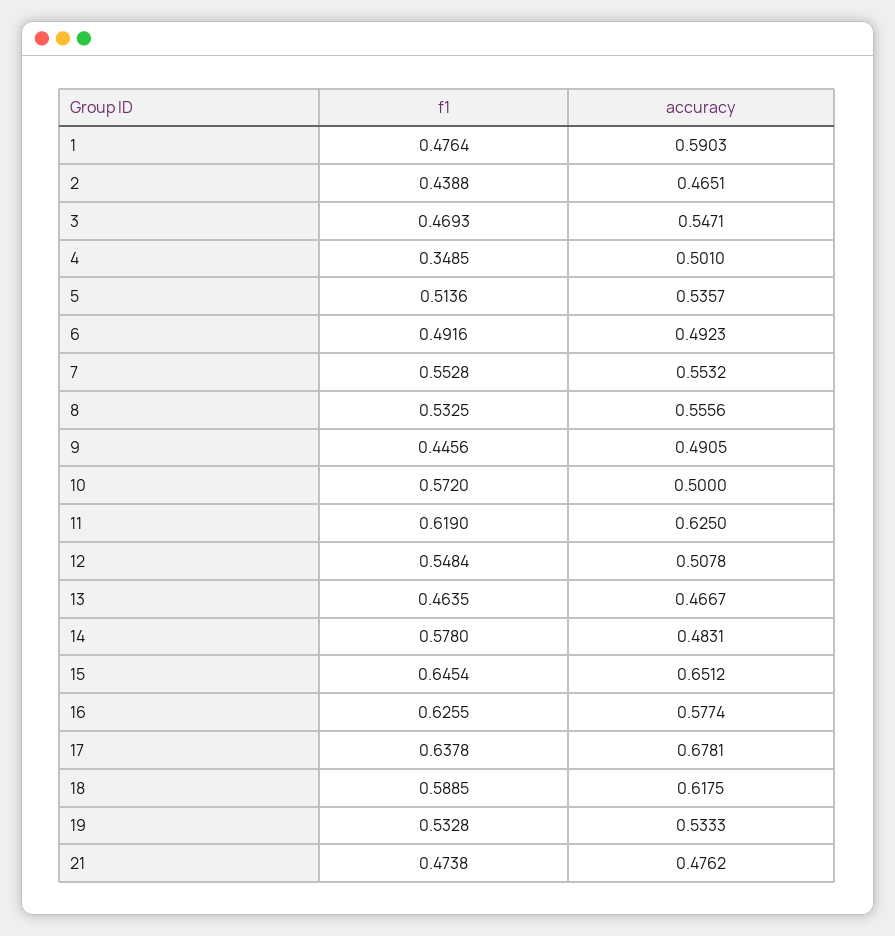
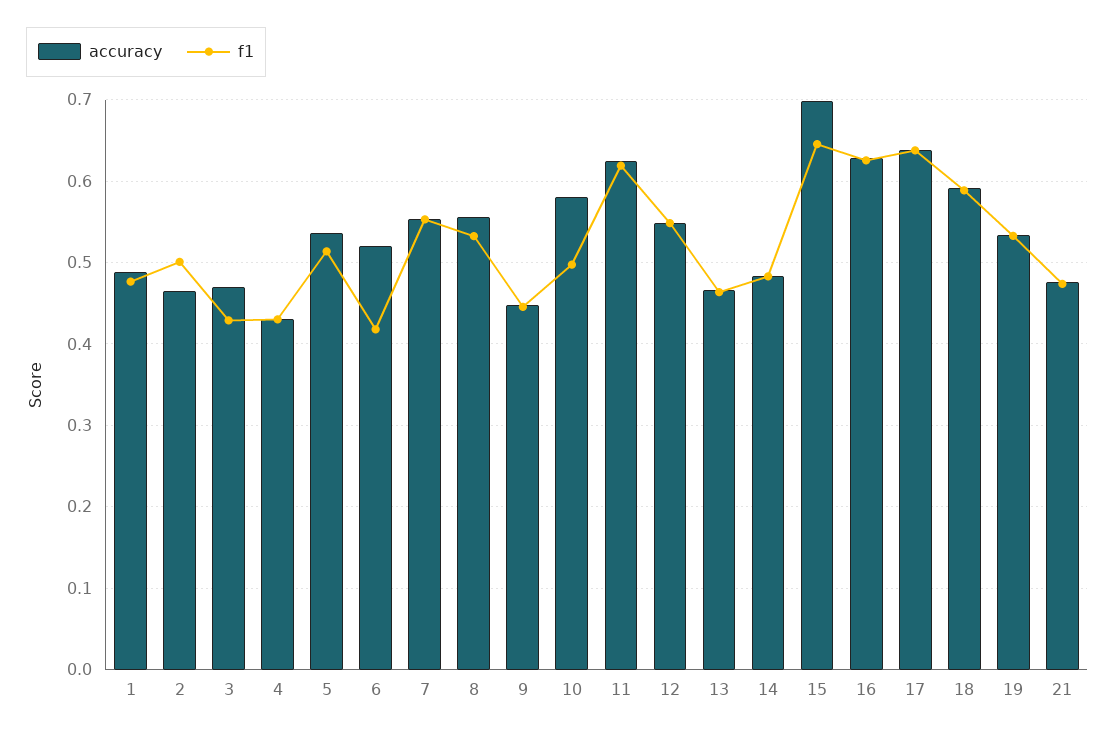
  {
    "f1": {
      "1": 0.4764,
-     "2": 0.4388,
+     "2": 0.5,
-     "3": 0.4693,
+     "3": 0.43,
-     "4": 0.3485,
+     "4": 0.43,
      "5": 0.5136,
-     "6": 0.4916,
+     "6": 0.42,
      "7": 0.5528,
      "8": 0.5325,
      "9": 0.4456,
-     "10": 0.572,
+     "10": 0.5,
      "11": 0.619,
      "12": 0.5484,
      "13": 0.4635,
-     "14": 0.578,
+     "14": 0.48,
      "15": 0.6454,
      "16": 0.6255,
      "17": 0.6378,
      "18": 0.5885,
      "19": 0.5328,
      "21": 0.4738
    },
    "accuracy": {
-     "1": 0.5903,
+     "1": 0.49,
      "2": 0.4651,
-     "3": 0.5471,
+     "3": 0.47,
-     "4": 0.501,
+     "4": 0.43,
      "5": 0.5357,
-     "6": 0.4923,
+     "6": 0.52,
      "7": 0.5532,
      "8": 0.5556,
-     "9": 0.4905,
+     "9": 0.45,
-     "10": 0.5,
+     "10": 0.58,
      "11": 0.625,
-     "12": 0.5078,
+     "12": 0.55,
      "13": 0.4667,
      "14": 0.4831,
-     "15": 0.6512,
+     "15": 0.7,
-     "16": 0.5774,
+     "16": 0.63,
-     "17": 0.6781,
+     "17": 0.64,
-     "18": 0.6175,
+     "18": 0.59,
      "19": 0.5333,
      "21": 0.4762
    }
  }

